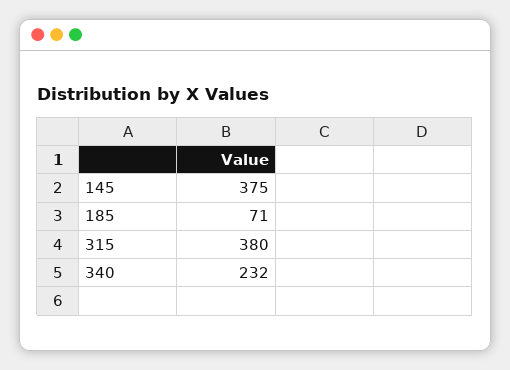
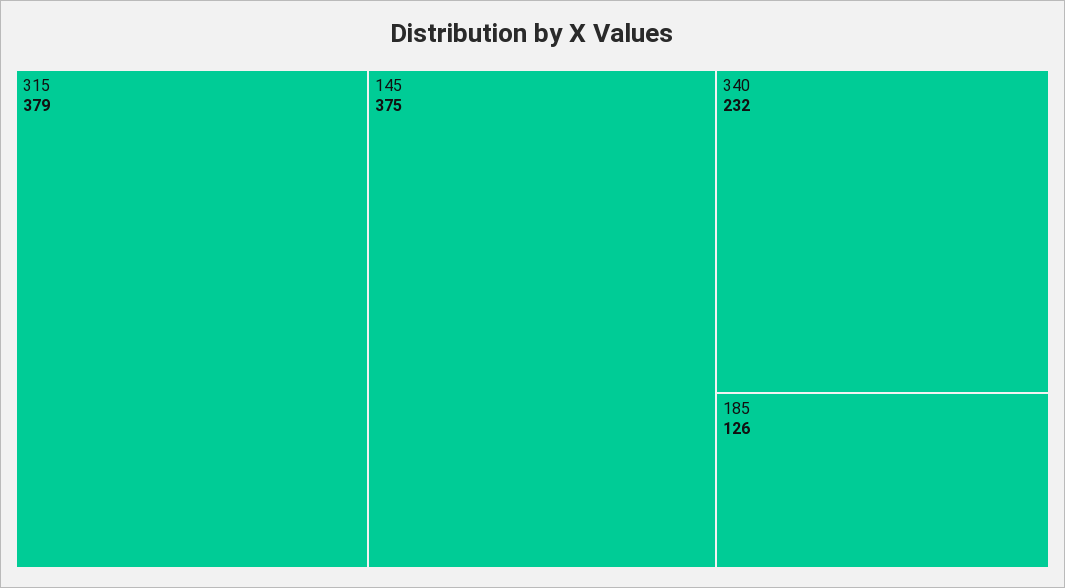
  {
    "145": 375,
-   "185": 71,
+   "185": 126,
-   "315": 380,
+   "315": 379,
    "340": 232
  }

